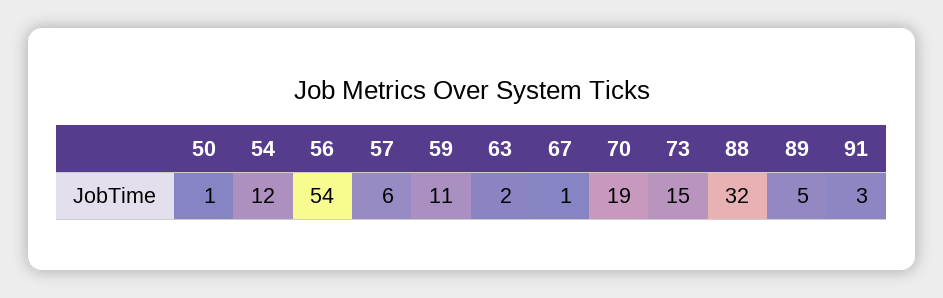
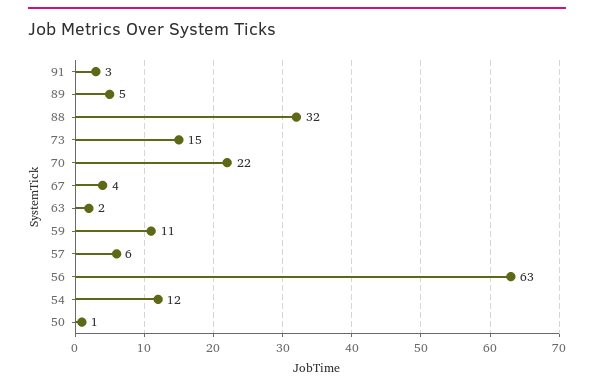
  {
    "50": 1,
    "54": 12,
-   "56": 54,
+   "56": 63,
    "57": 6,
    "59": 11,
    "63": 2,
-   "67": 1,
+   "67": 4,
-   "70": 19,
+   "70": 22,
    "73": 15,
    "88": 32,
    "89": 5,
    "91": 3
  }

